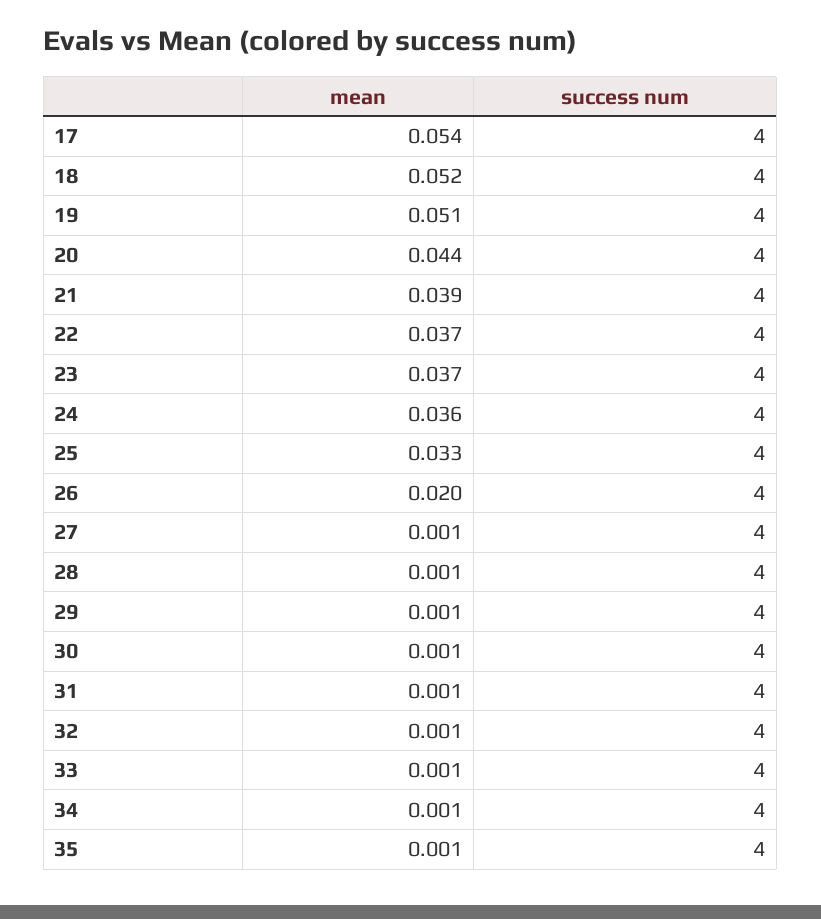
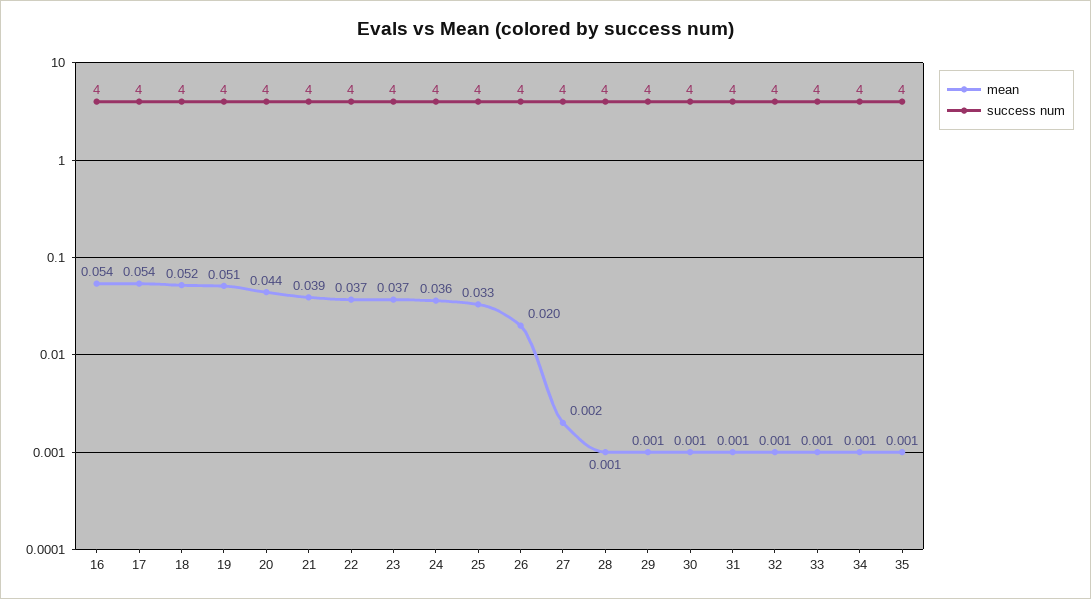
  {
    "mean": {
      "17": 0.054,
      "18": 0.052,
      "19": 0.051,
      "20": 0.044,
      "21": 0.039,
      "22": 0.037,
      "23": 0.037,
      "24": 0.036,
      "25": 0.033,
      "26": 0.02,
-     "27": 0.001,
+     "27": 0.002,
      "28": 0.001,
      "29": 0.001,
      "30": 0.001,
      "31": 0.001,
      "32": 0.001,
      "33": 0.001,
      "34": 0.001,
-     "35": 0.001
+     "35": 0.001,
+     "16": 0.054
    },
    "success num": {
      "17": 4,
      "18": 4,
      "19": 4,
      "20": 4,
      "21": 4,
      "22": 4,
      "23": 4,
      "24": 4,
      "25": 4,
      "26": 4,
      "27": 4,
      "28": 4,
      "29": 4,
      "30": 4,
      "31": 4,
      "32": 4,
      "33": 4,
      "34": 4,
-     "35": 4
+     "35": 4,
+     "16": 4
    }
  }

